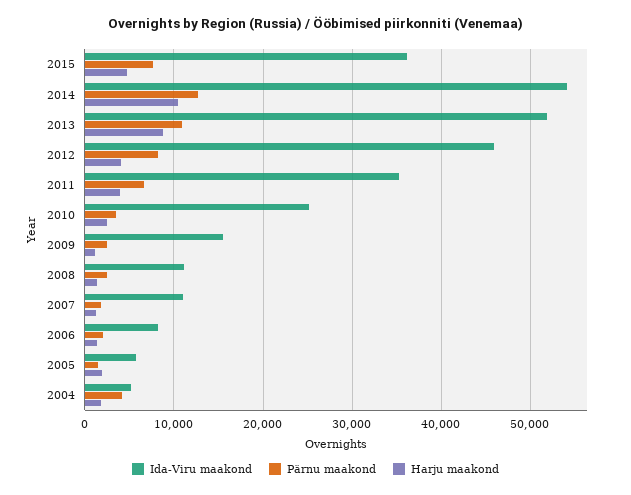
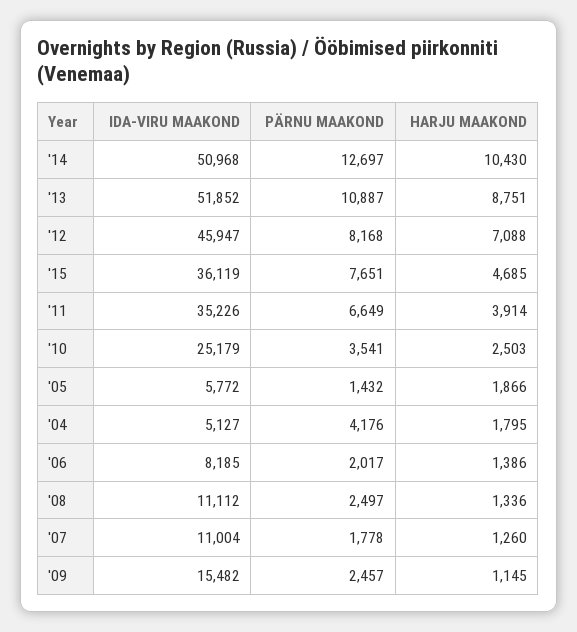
  {
    "Ida-Viru maakond": {
      "2015": 36119,
-     "2014": 54000,
+     "2014": 50968,
      "2013": 51852,
      "2012": 45947,
      "2011": 35226,
      "2010": 25179,
      "2009": 15482,
      "2008": 11112,
      "2007": 11004,
      "2006": 8185,
      "2005": 5772,
      "2004": 5127
    },
    "Pärnu maakond": {
      "2015": 7651,
      "2014": 12697,
      "2013": 10887,
      "2012": 8168,
      "2011": 6649,
      "2010": 3541,
      "2009": 2457,
      "2008": 2497,
      "2007": 1778,
      "2006": 2017,
      "2005": 1432,
      "2004": 4176
    },
    "Harju maakond": {
      "2015": 4685,
      "2014": 10430,
      "2013": 8751,
-     "2012": 4000,
+     "2012": 7088,
      "2011": 3914,
      "2010": 2503,
      "2009": 1145,
      "2008": 1336,
      "2007": 1260,
      "2006": 1386,
      "2005": 1866,
      "2004": 1795
    }
  }

